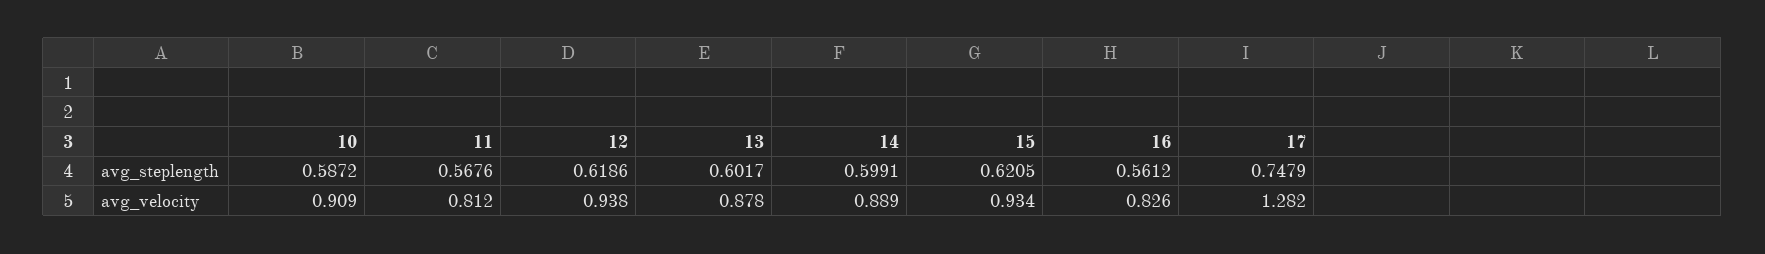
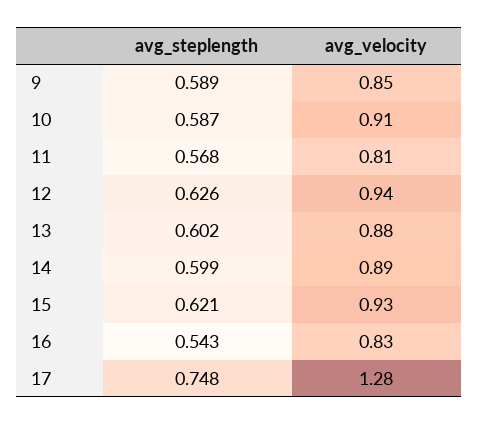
  {
    "10": {
      "avg_steplength": 0.5872,
      "avg_velocity": 0.909
    },
    "11": {
      "avg_steplength": 0.5676,
      "avg_velocity": 0.812
    },
    "12": {
-     "avg_steplength": 0.6186,
+     "avg_steplength": 0.626,
      "avg_velocity": 0.938
    },
    "13": {
      "avg_steplength": 0.6017,
      "avg_velocity": 0.878
    },
    "14": {
      "avg_steplength": 0.5991,
      "avg_velocity": 0.889
    },
    "15": {
      "avg_steplength": 0.6205,
      "avg_velocity": 0.934
    },
    "16": {
-     "avg_steplength": 0.5612,
+     "avg_steplength": 0.543,
      "avg_velocity": 0.826
    },
    "17": {
      "avg_steplength": 0.7479,
      "avg_velocity": 1.282
-   }
+   },
+   "9": {
+     "avg_steplength": 0.589,
+     "avg_velocity": 0.85
+   }
  }

